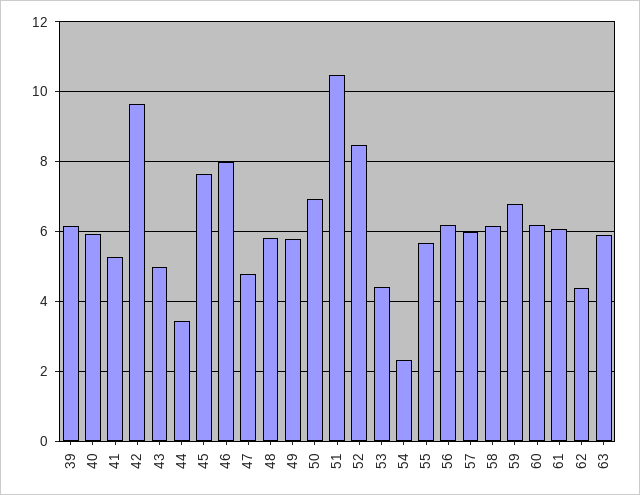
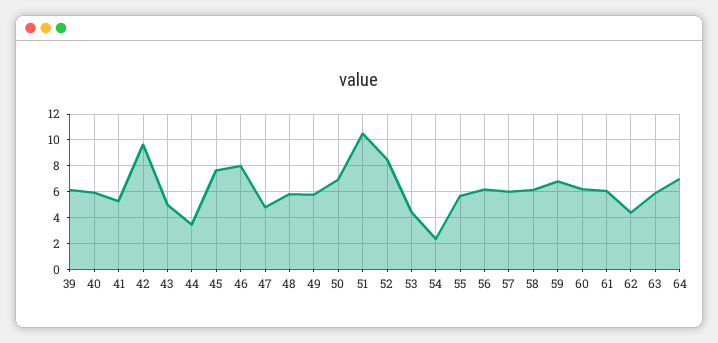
  {
    "39": 6.2,
    "40": 6,
    "41": 5.2,
    "42": 9.6,
    "43": 5,
    "44": 3.4,
    "45": 7.6,
    "46": 8,
    "47": 4.8,
    "48": 5.8,
    "49": 5.8,
    "50": 7,
    "51": 10.4,
    "52": 8.4,
    "53": 4.4,
    "54": 2.4,
    "55": 5.6,
    "56": 6.2,
    "57": 6,
    "58": 6.2,
    "59": 6.8,
    "60": 6.2,
    "61": 6,
    "62": 4.4,
-   "63": 6
+   "63": 6,
+   "64": 7
  }

